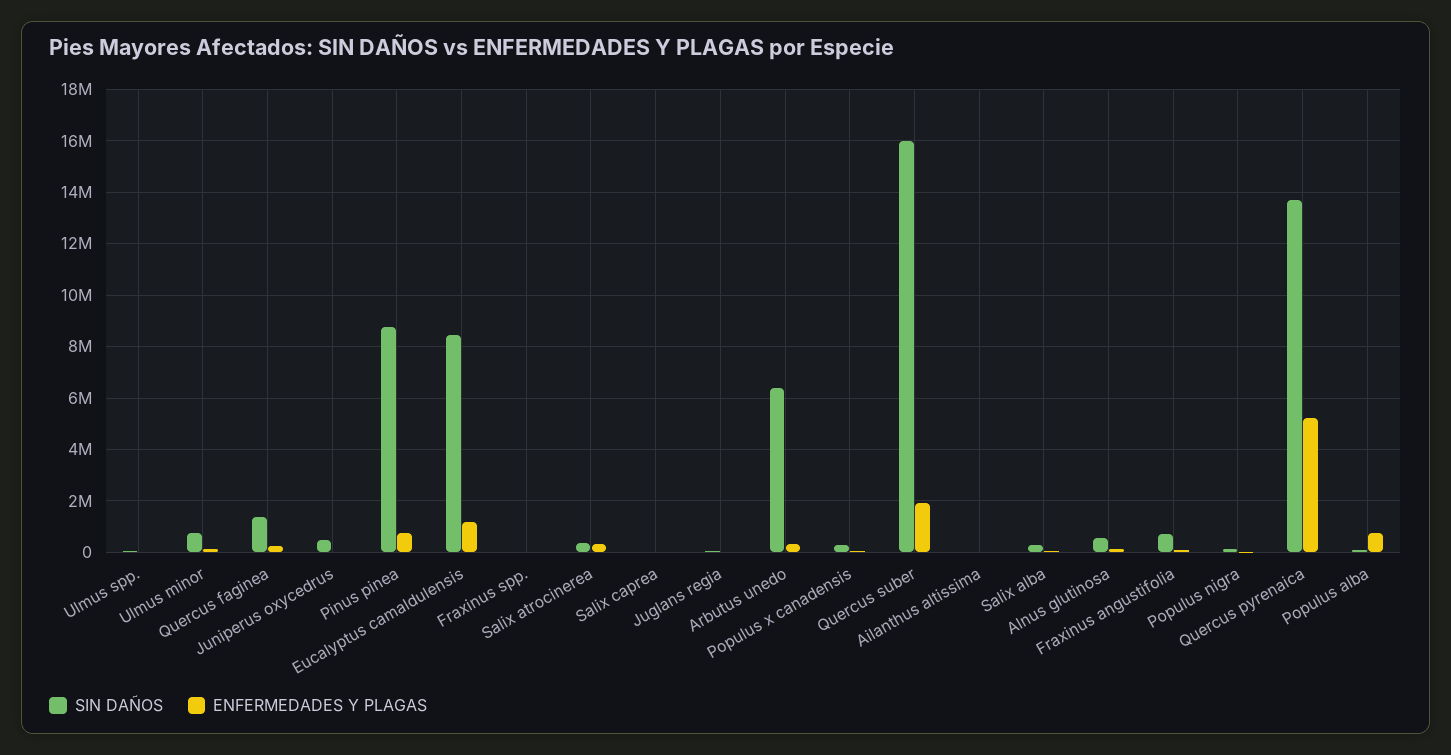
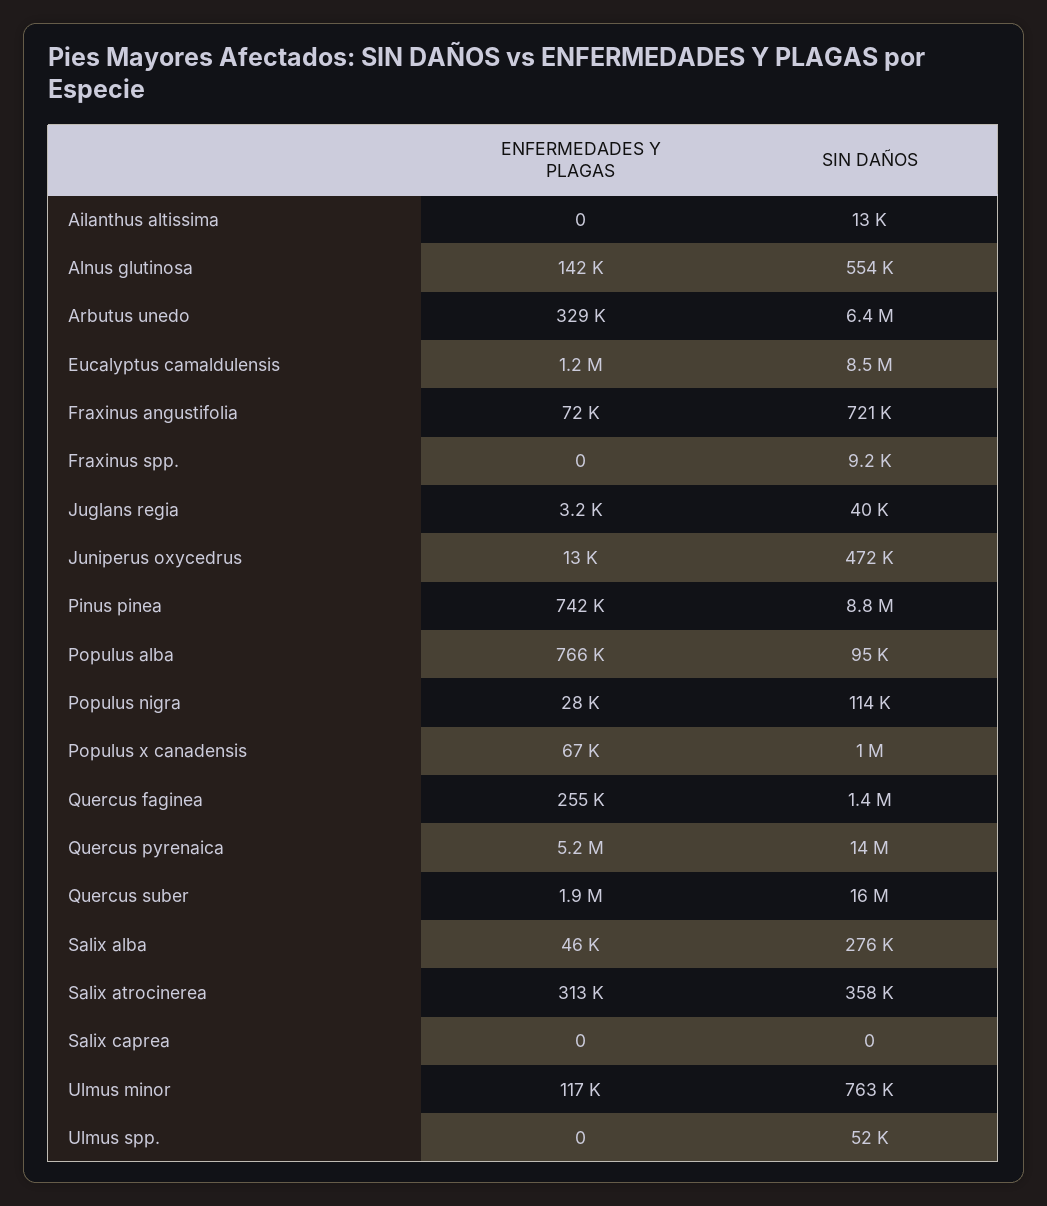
  {
    "SIN DAÑOS": {
      "Ulmus spp.": 52000,
      "Ulmus minor": 763000,
      "Quercus faginea": 1400000,
      "Juniperus oxycedrus": 472000,
      "Pinus pinea": 8800000,
      "Eucalyptus camaldulensis": 8500000,
      "Fraxinus spp.": 9200,
      "Salix atrocinerea": 358000,
      "Salix caprea": 0,
      "Juglans regia": 40000,
      "Arbutus unedo": 6400000,
-     "Populus x canadensis": 250000,
+     "Populus x canadensis": 1000000,
      "Quercus suber": 16000000,
      "Ailanthus altissima": 13000,
      "Salix alba": 276000,
      "Alnus glutinosa": 554000,
      "Fraxinus angustifolia": 721000,
      "Populus nigra": 114000,
      "Quercus pyrenaica": 14000000,
      "Populus alba": 95000
    },
    "ENFERMEDADES Y PLAGAS": {
      "Ulmus spp.": 0,
      "Ulmus minor": 117000,
      "Quercus faginea": 255000,
      "Juniperus oxycedrus": 13000,
      "Pinus pinea": 742000,
      "Eucalyptus camaldulensis": 1200000,
      "Fraxinus spp.": 0,
      "Salix atrocinerea": 313000,
      "Salix caprea": 0,
      "Juglans regia": 3200,
      "Arbutus unedo": 329000,
      "Populus x canadensis": 67000,
      "Quercus suber": 1900000,
      "Ailanthus altissima": 0,
      "Salix alba": 46000,
      "Alnus glutinosa": 142000,
      "Fraxinus angustifolia": 72000,
      "Populus nigra": 28000,
      "Quercus pyrenaica": 5200000,
      "Populus alba": 766000
    }
  }

